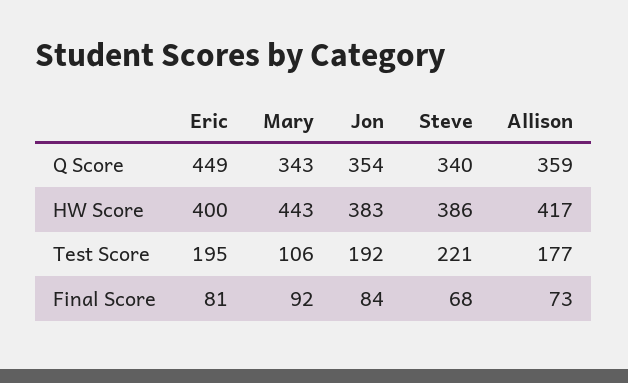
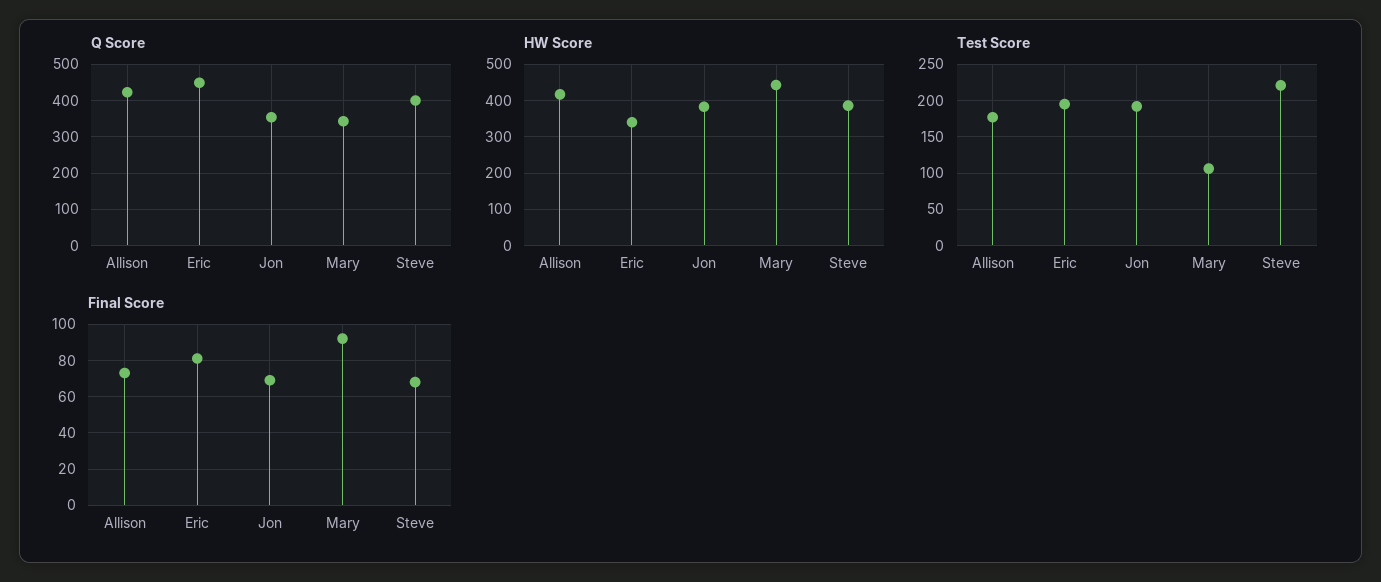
  {
    "Q Score": {
      "Eric": 449,
      "Mary": 343,
      "Jon": 354,
-     "Steve": 340,
+     "Steve": 400,
-     "Allison": 359
+     "Allison": 420
    },
    "HW Score": {
-     "Eric": 400,
+     "Eric": 340,
      "Mary": 443,
      "Jon": 383,
      "Steve": 386,
      "Allison": 417
    },
    "Test Score": {
      "Eric": 195,
      "Mary": 106,
      "Jon": 192,
      "Steve": 221,
      "Allison": 177
    },
    "Final Score": {
      "Eric": 81,
      "Mary": 92,
-     "Jon": 84,
+     "Jon": 70,
      "Steve": 68,
      "Allison": 73
    }
  }

